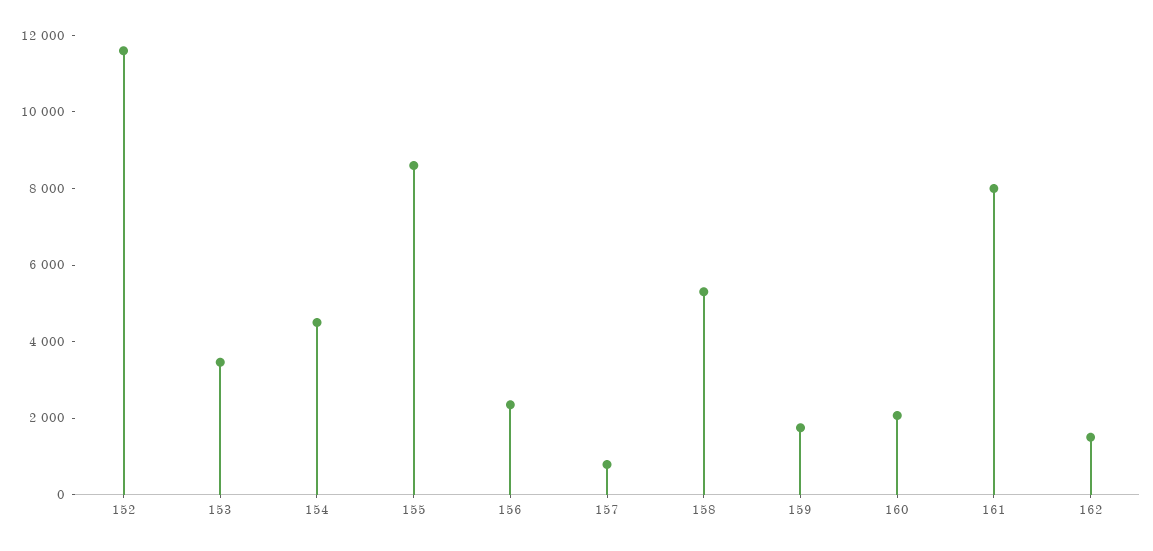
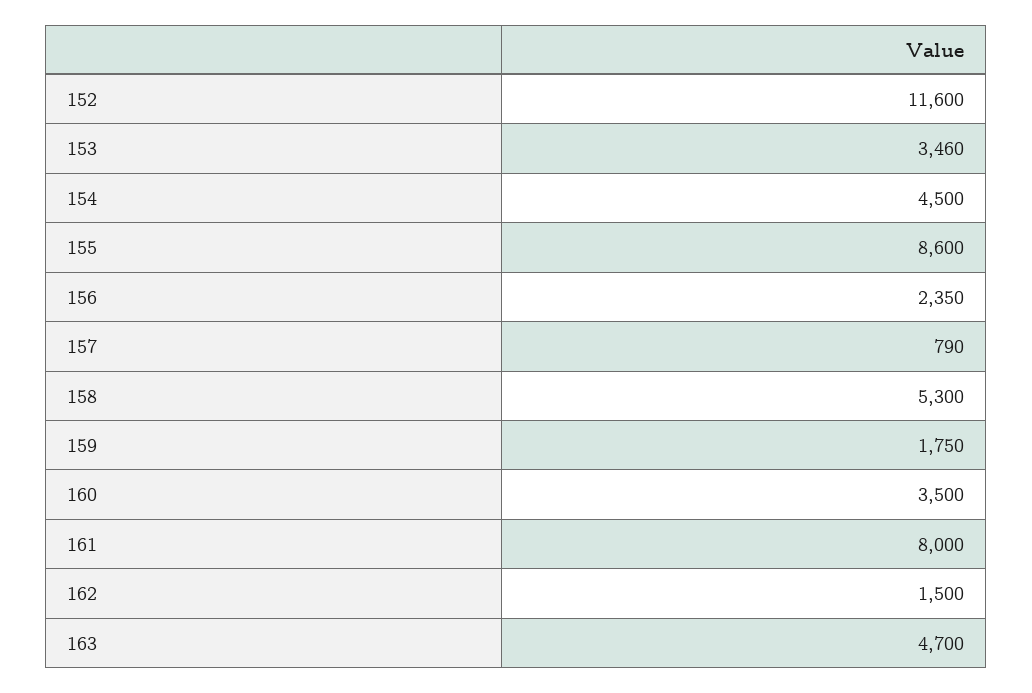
  {
    "152": 11600,
    "153": 3460,
    "154": 4500,
    "155": 8600,
    "156": 2350,
    "157": 790,
    "158": 5300,
    "159": 1750,
-   "160": 2000,
+   "160": 3500,
    "161": 8000,
-   "162": 1500
+   "162": 1500,
+   "163": 4700
  }

